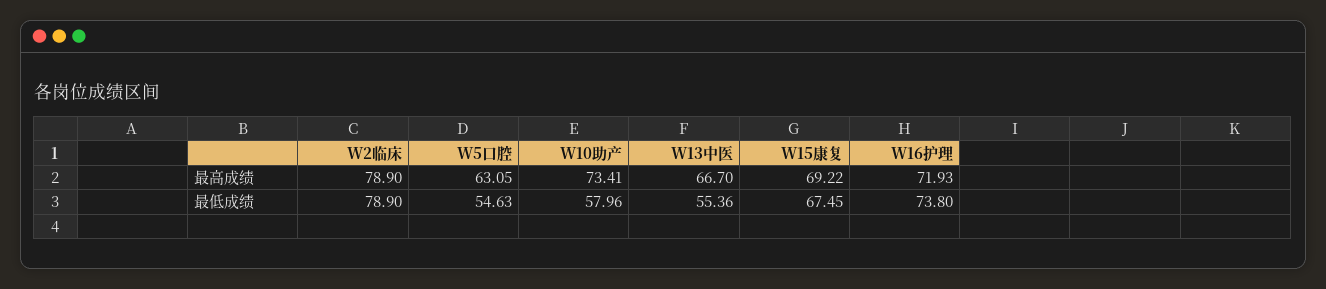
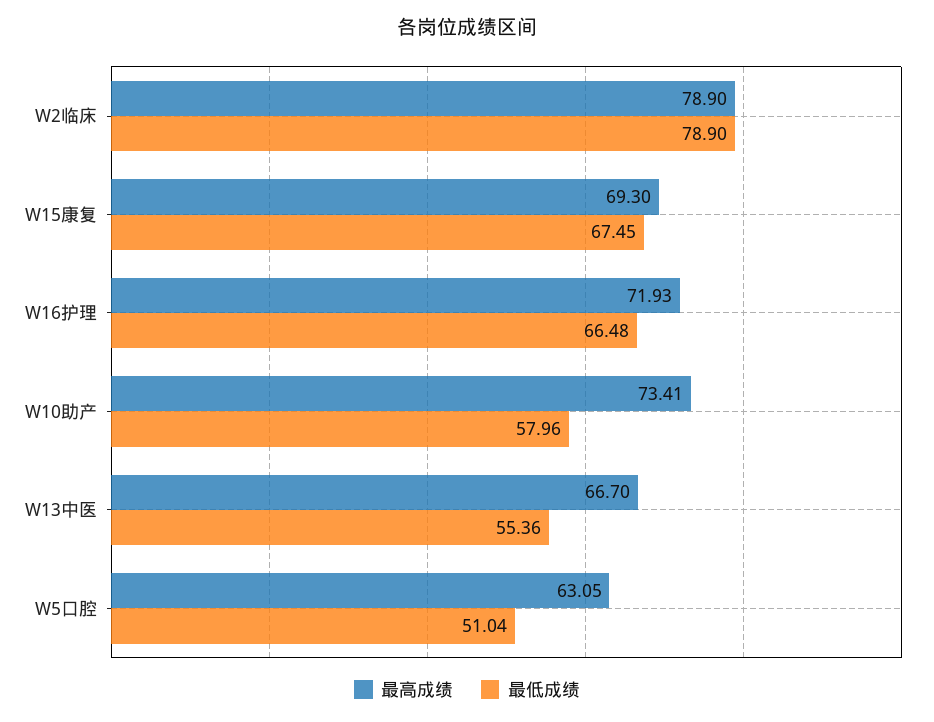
  {
    "最高成绩": {
      "W2临床": 78.9,
      "W5口腔": 63.05,
      "W10助产": 73.41,
      "W13中医": 66.7,
-     "W15康复": 69.22,
+     "W15康复": 69.3,
      "W16护理": 71.93
    },
    "最低成绩": {
      "W2临床": 78.9,
-     "W5口腔": 54.63,
+     "W5口腔": 51.04,
      "W10助产": 57.96,
      "W13中医": 55.36,
      "W15康复": 67.45,
-     "W16护理": 73.8
+     "W16护理": 66.48
    }
  }

